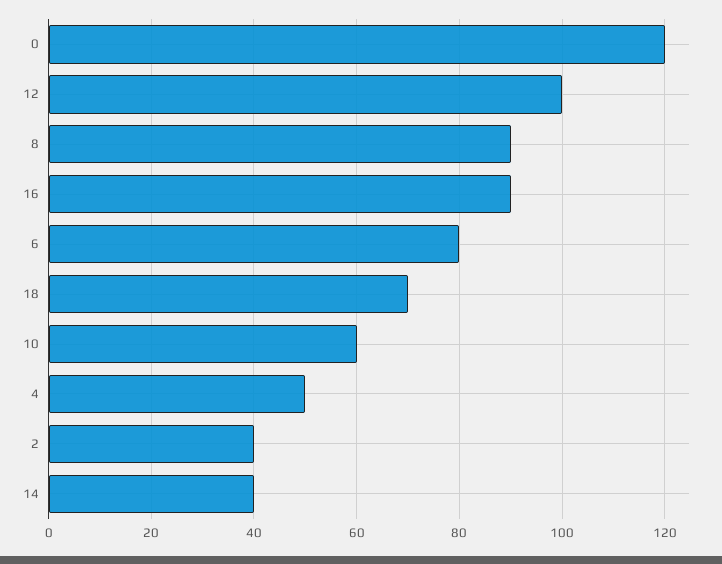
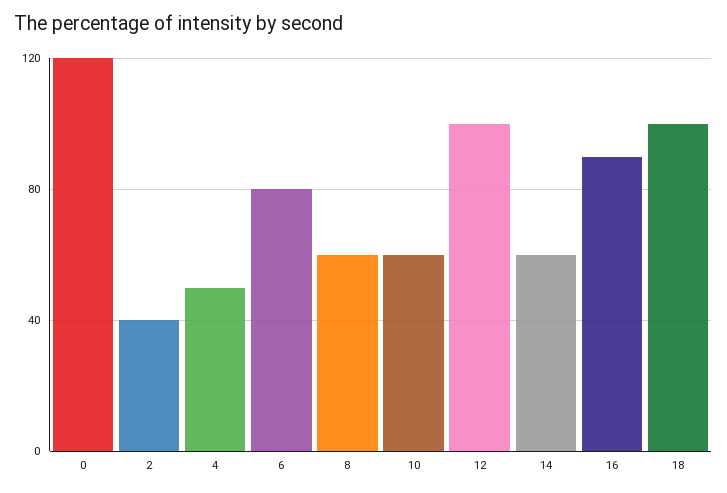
  {
    "0": 120,
    "12": 100,
-   "8": 90,
+   "8": 60,
    "16": 90,
    "6": 80,
-   "18": 70,
+   "18": 100,
    "10": 60,
    "4": 50,
    "2": 40,
-   "14": 40
+   "14": 60
  }

